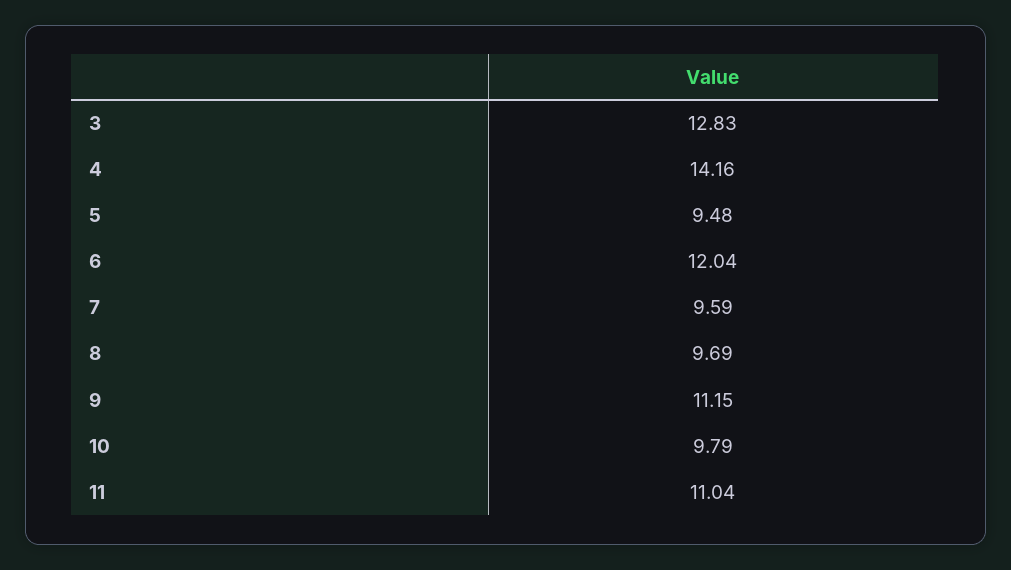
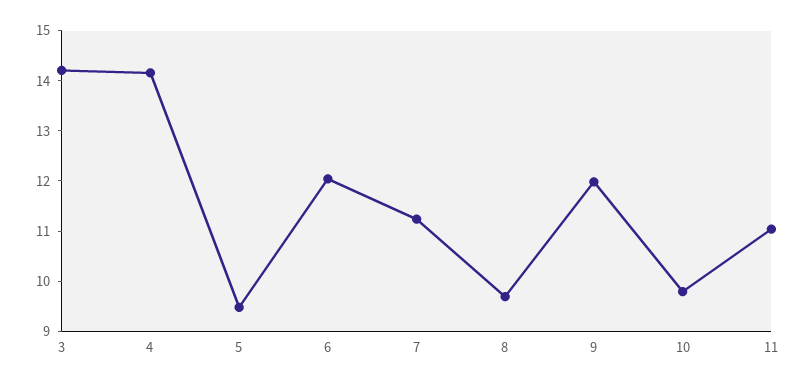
  {
-   "3": 12.83,
+   "3": 14.2,
    "4": 14.16,
    "5": 9.48,
    "6": 12.04,
-   "7": 9.59,
+   "7": 11.2,
    "8": 9.69,
-   "9": 11.15,
+   "9": 12,
    "10": 9.79,
    "11": 11.04
  }

